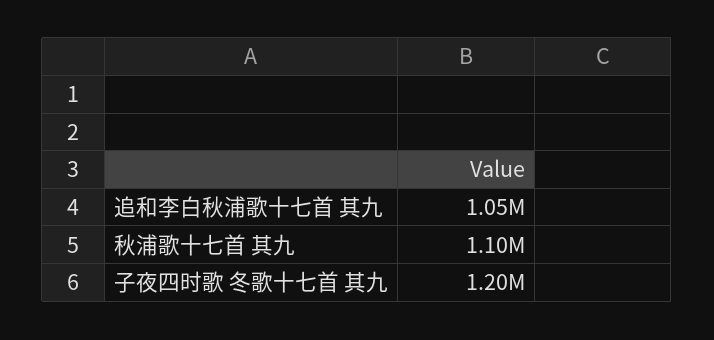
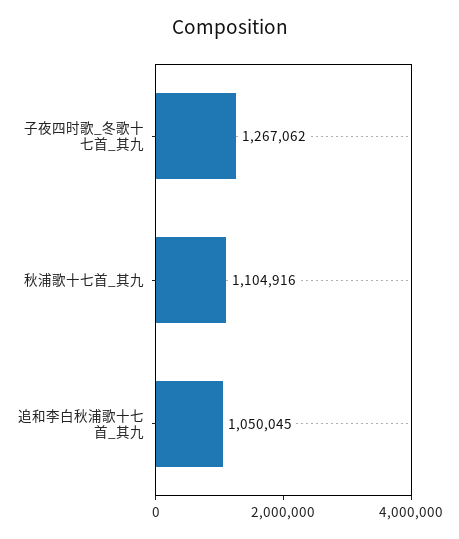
  {
    "追和李白秋浦歌十七首 其九": 1050045,
    "秋浦歌十七首 其九": 1104916,
-   "子夜四时歌 冬歌十七首 其九": 1200000
+   "子夜四时歌 冬歌十七首 其九": 1267062
  }

